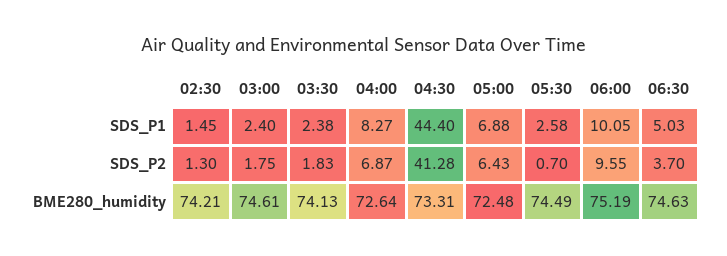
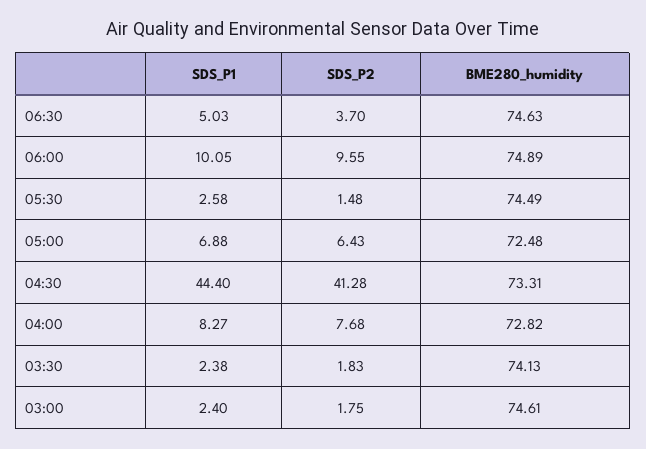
  {
-   "02:30": {
-     "SDS_P1": 1.45,
-     "SDS_P2": 1.3,
-     "BME280_humidity": 74.21
-   },
    "03:00": {
      "SDS_P1": 2.4,
      "SDS_P2": 1.75,
      "BME280_humidity": 74.61
    },
    "03:30": {
      "SDS_P1": 2.38,
      "SDS_P2": 1.83,
      "BME280_humidity": 74.13
    },
    "04:00": {
      "SDS_P1": 8.27,
-     "SDS_P2": 6.87,
+     "SDS_P2": 7.68,
-     "BME280_humidity": 72.64
+     "BME280_humidity": 72.82
    },
    "04:30": {
      "SDS_P1": 44.4,
      "SDS_P2": 41.28,
      "BME280_humidity": 73.31
    },
    "05:00": {
      "SDS_P1": 6.88,
      "SDS_P2": 6.43,
      "BME280_humidity": 72.48
    },
    "05:30": {
      "SDS_P1": 2.58,
-     "SDS_P2": 0.7,
+     "SDS_P2": 1.48,
      "BME280_humidity": 74.49
    },
    "06:00": {
      "SDS_P1": 10.05,
      "SDS_P2": 9.55,
-     "BME280_humidity": 75.19
+     "BME280_humidity": 74.89
    },
    "06:30": {
      "SDS_P1": 5.03,
      "SDS_P2": 3.7,
      "BME280_humidity": 74.63
    }
  }

